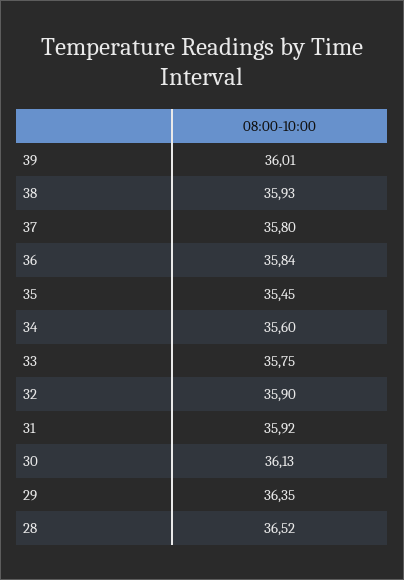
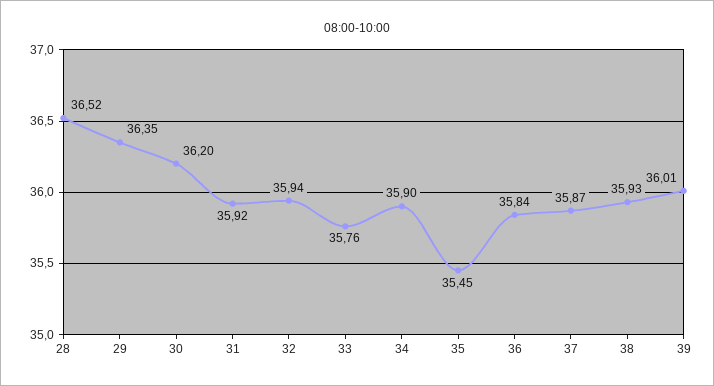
  {
    "39": 36.01,
    "38": 35.93,
-   "37": 35.8,
+   "37": 35.87,
    "36": 35.84,
    "35": 35.45,
-   "34": 35.6,
+   "34": 35.9,
-   "33": 35.75,
+   "33": 35.76,
-   "32": 35.9,
+   "32": 35.94,
    "31": 35.92,
-   "30": 36.13,
+   "30": 36.2,
    "29": 36.35,
    "28": 36.52
  }

